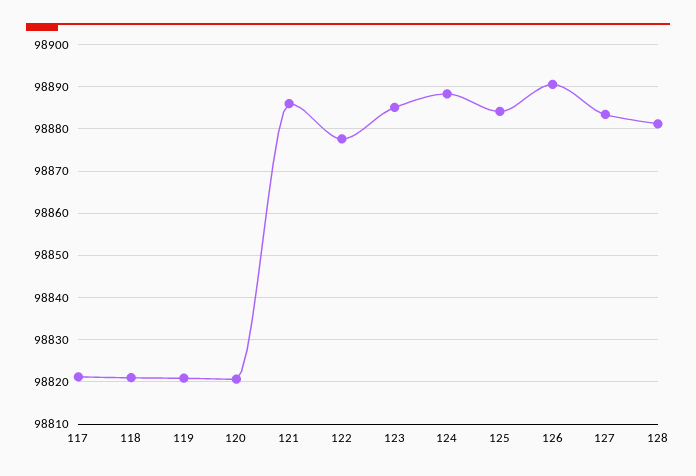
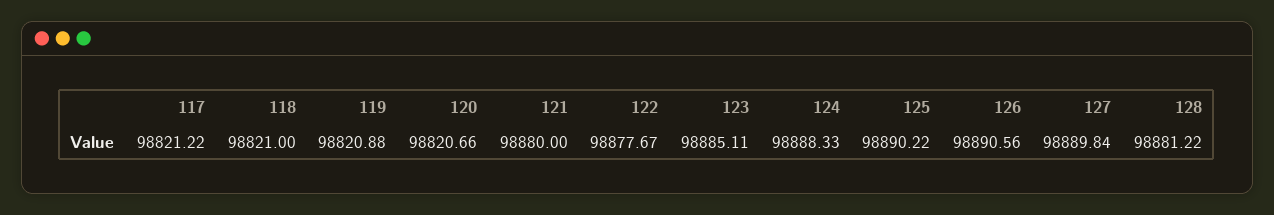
  {
    "117": 98821.22,
    "118": 98821,
    "119": 98820.88,
    "120": 98820.66,
-   "121": 98886,
+   "121": 98880,
    "122": 98877.67,
    "123": 98885.11,
    "124": 98888.33,
-   "125": 98884,
+   "125": 98890.22,
    "126": 98890.56,
-   "127": 98884,
+   "127": 98889.84,
    "128": 98881.22
  }

